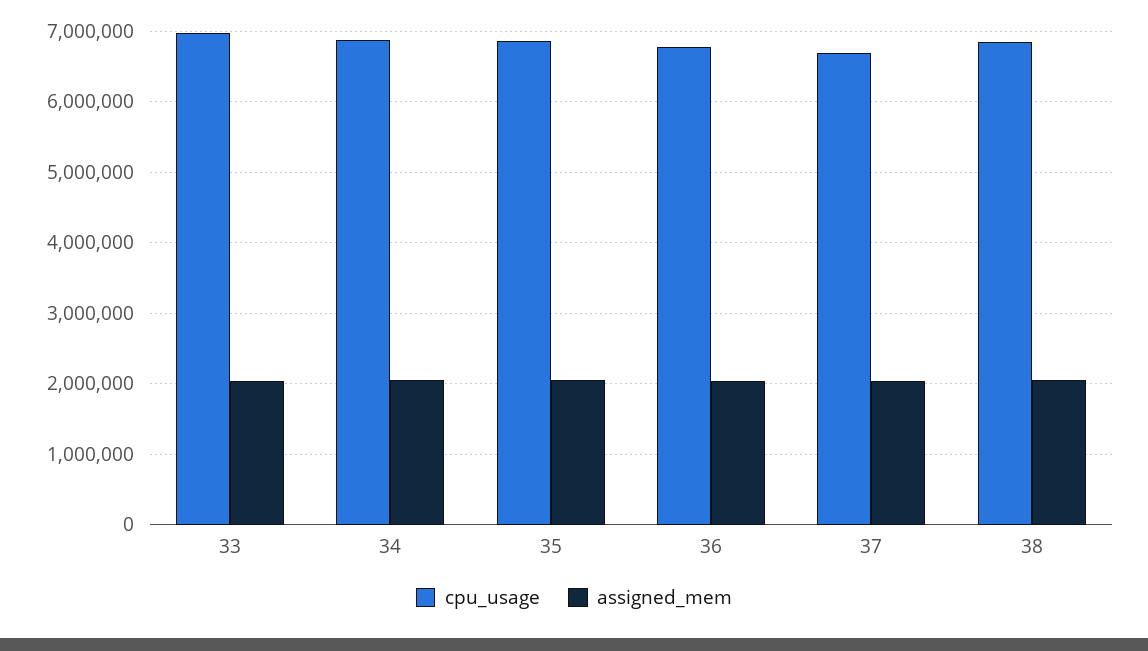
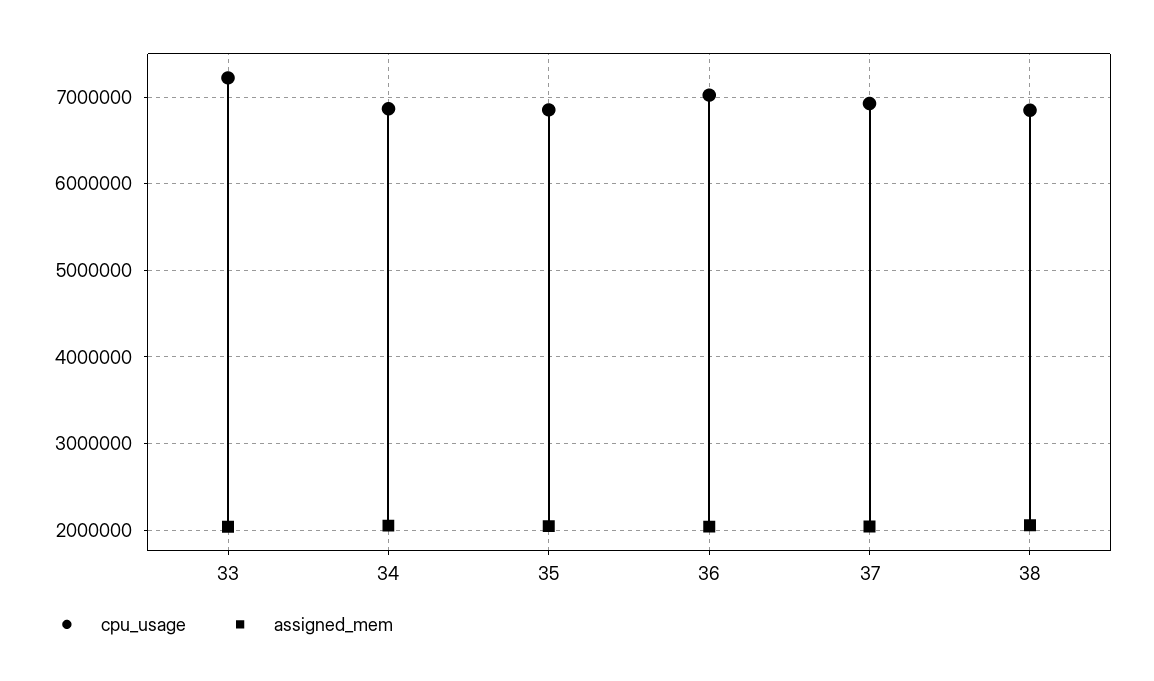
  {
    "cpu_usage": {
-     "33": 7000000,
+     "33": 7200000,
      "34": 6900000,
      "35": 6900000,
-     "36": 6800000,
+     "36": 7000000,
-     "37": 6700000,
+     "37": 6900000,
      "38": 6800000
    },
    "assigned_mem": {
      "33": 2000000,
      "34": 2100000,
      "35": 2000000,
      "36": 2000000,
      "37": 2000000,
      "38": 2100000
    }
  }

